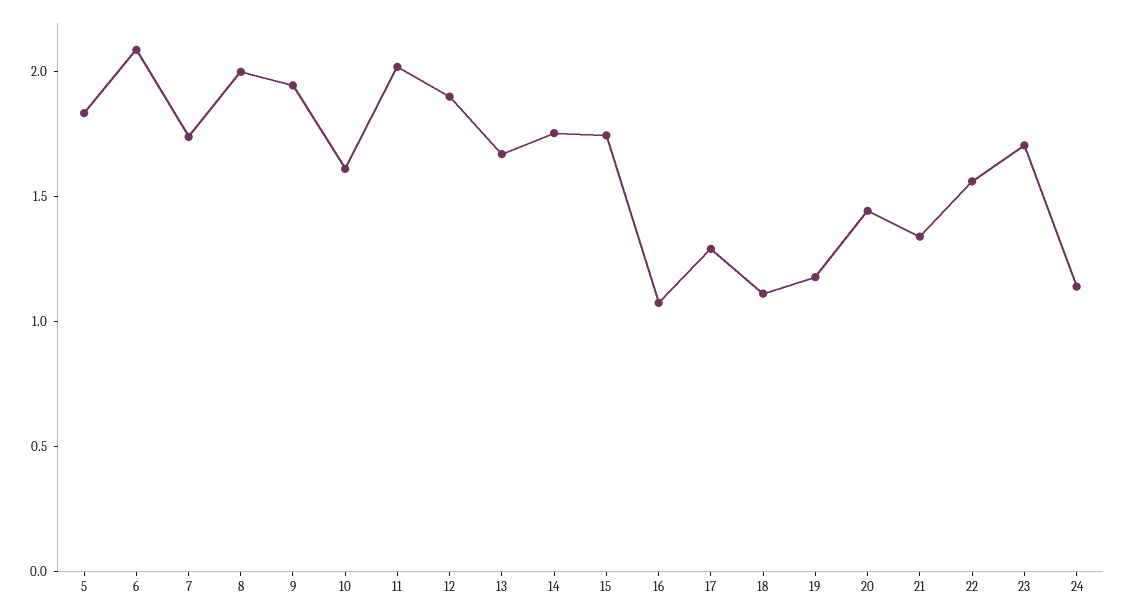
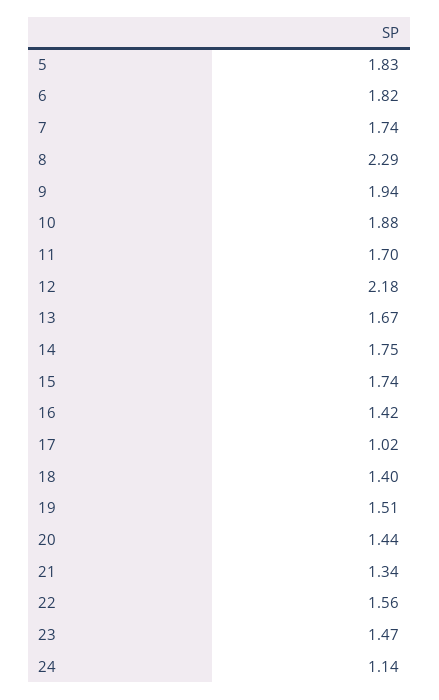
  {
    "5": 1.83,
-   "6": 2.1,
+   "6": 1.82,
    "7": 1.74,
-   "8": 2,
+   "8": 2.29,
    "9": 1.94,
-   "10": 1.6,
+   "10": 1.88,
-   "11": 2,
+   "11": 1.7,
-   "12": 1.9,
+   "12": 2.18,
    "13": 1.67,
    "14": 1.75,
    "15": 1.74,
-   "16": 1.1,
+   "16": 1.42,
-   "17": 1.3,
+   "17": 1.02,
-   "18": 1.1,
+   "18": 1.4,
-   "19": 1.2,
+   "19": 1.51,
    "20": 1.44,
    "21": 1.34,
    "22": 1.56,
-   "23": 1.7,
+   "23": 1.47,
    "24": 1.14
  }

